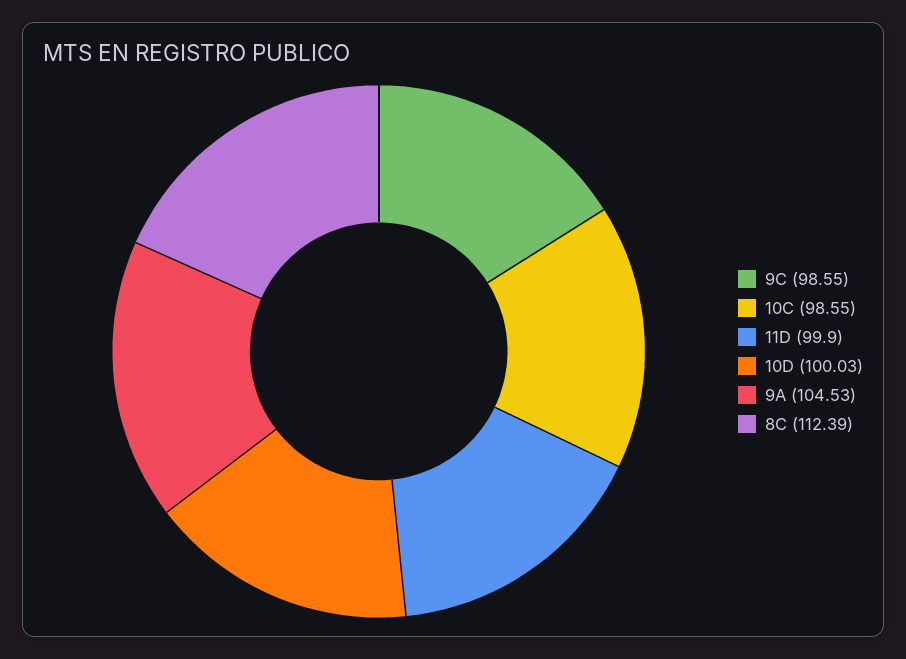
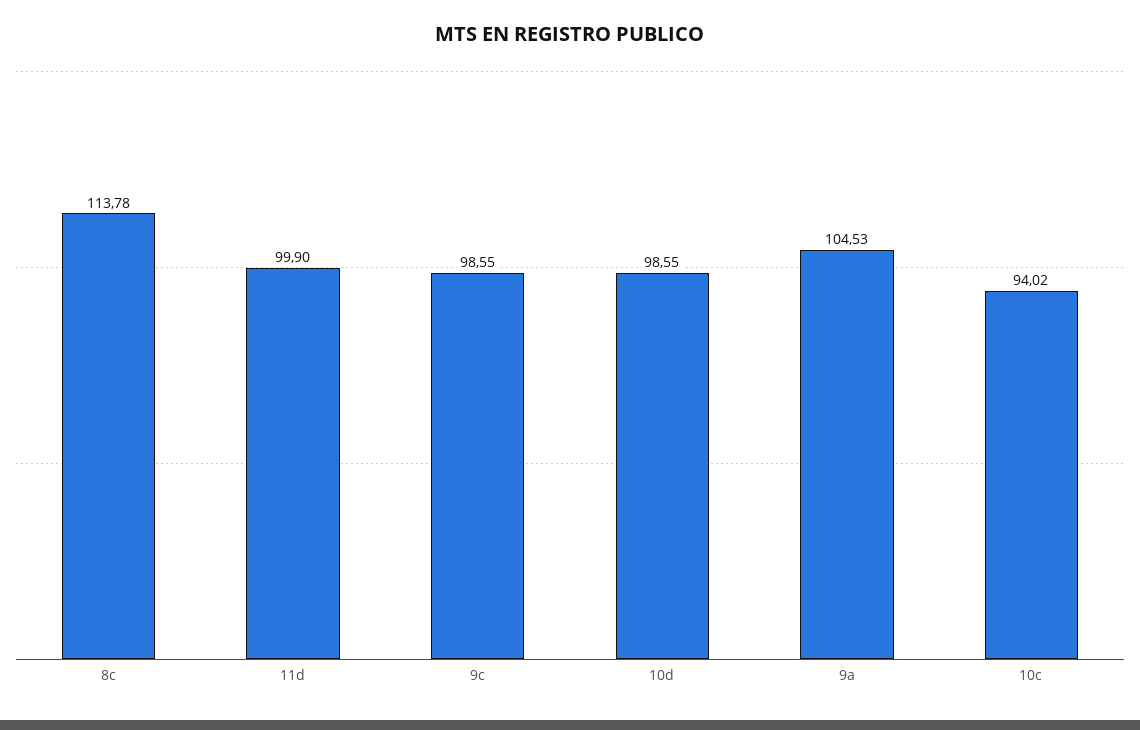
  {
    "9C": 98.55,
-   "10C": 98.55,
+   "10C": 94.02,
    "11D": 99.9,
-   "10D": 100.03,
+   "10D": 98.55,
    "9A": 104.53,
-   "8C": 112.39
+   "8C": 113.78
  }

